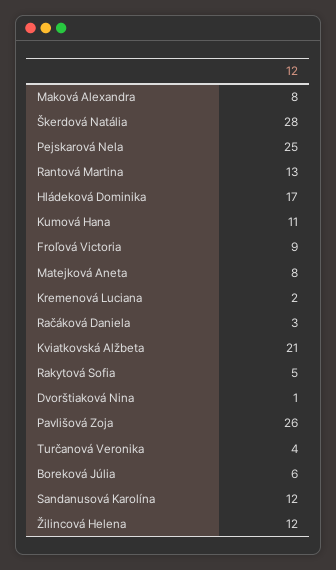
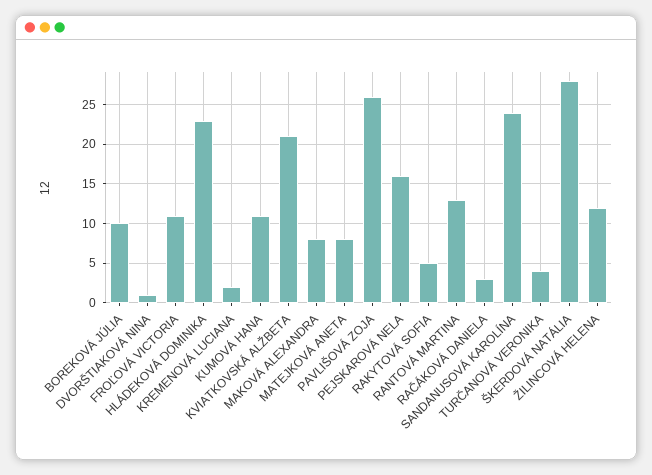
  {
    "Maková Alexandra": 8,
    "Škerdová Natália": 28,
-   "Pejskarová Nela": 25,
+   "Pejskarová Nela": 16,
    "Rantová Martina": 13,
-   "Hládeková Dominika": 17,
+   "Hládeková Dominika": 23,
    "Kumová Hana": 11,
-   "Froľová Victoria": 9,
+   "Froľová Victoria": 11,
    "Matejková Aneta": 8,
    "Kremenová Luciana": 2,
    "Račáková Daniela": 3,
    "Kviatkovská Alžbeta": 21,
    "Rakytová Sofia": 5,
    "Dvorštiaková Nina": 1,
    "Pavlišová Zoja": 26,
    "Turčanová Veronika": 4,
-   "Boreková Júlia": 6,
+   "Boreková Júlia": 10,
-   "Sandanusová Karolína": 12,
+   "Sandanusová Karolína": 24,
    "Žilincová Helena": 12
  }

